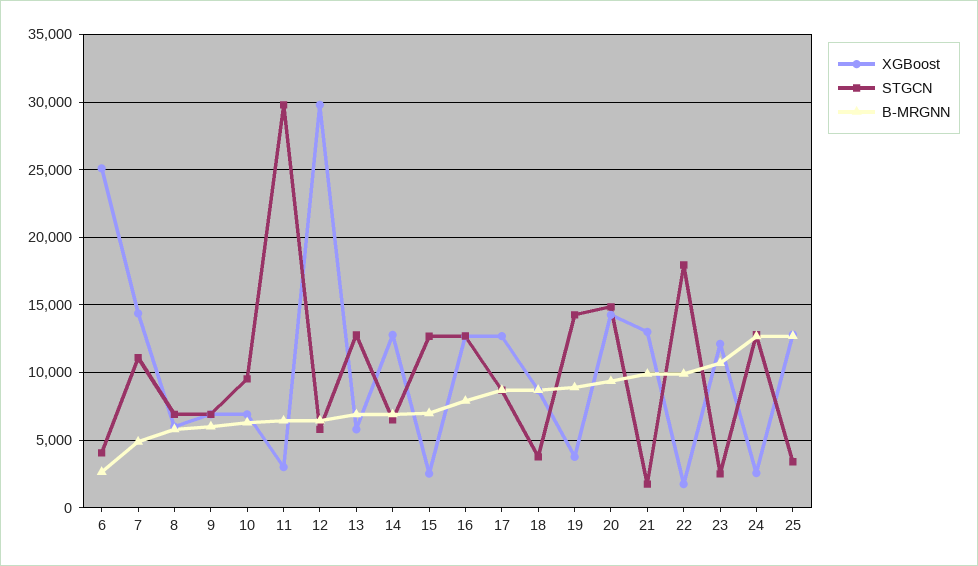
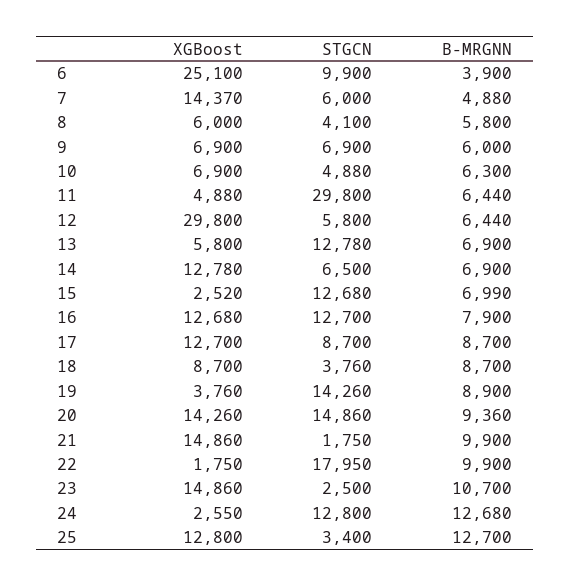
  {
    "XGBoost": {
      "6": 25100,
      "7": 14370,
      "8": 6000,
      "9": 6900,
      "10": 6900,
-     "11": 3000,
+     "11": 4880,
      "12": 29800,
      "13": 5800,
      "14": 12780,
      "15": 2520,
      "16": 12680,
      "17": 12700,
      "18": 8700,
      "19": 3760,
      "20": 14260,
-     "21": 13000,
+     "21": 14860,
      "22": 1750,
-     "23": 12000,
+     "23": 14860,
      "24": 2550,
      "25": 12800
    },
    "STGCN": {
-     "6": 4000,
+     "6": 9900,
-     "7": 11000,
+     "7": 6000,
-     "8": 7000,
+     "8": 4100,
      "9": 6900,
-     "10": 9500,
+     "10": 4880,
      "11": 29800,
      "12": 5800,
      "13": 12780,
      "14": 6500,
      "15": 12680,
      "16": 12700,
      "17": 8700,
      "18": 3760,
      "19": 14260,
      "20": 14860,
      "21": 1750,
      "22": 17950,
      "23": 2500,
      "24": 12800,
      "25": 3400
    },
    "B-MRGNN": {
-     "6": 2500,
+     "6": 3900,
      "7": 4880,
      "8": 5800,
      "9": 6000,
      "10": 6300,
      "11": 6440,
      "12": 6440,
      "13": 6900,
      "14": 6900,
      "15": 6990,
      "16": 7900,
      "17": 8700,
      "18": 8700,
      "19": 8900,
      "20": 9360,
      "21": 9900,
      "22": 9900,
      "23": 10700,
      "24": 12680,
      "25": 12700
    }
  }

